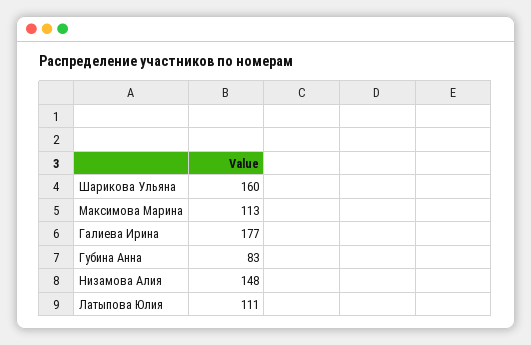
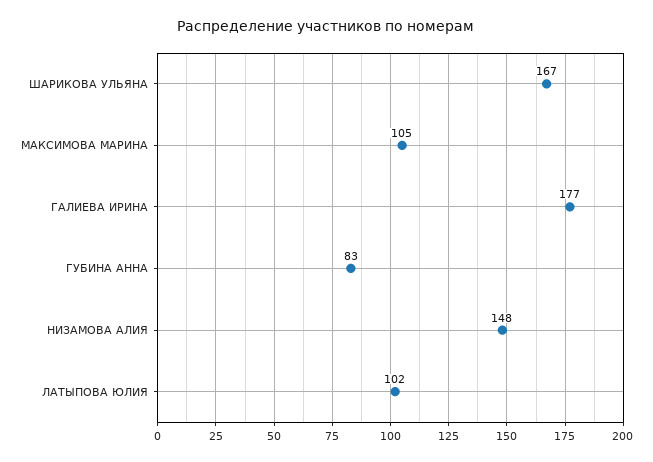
  {
-   "Шарикова Ульяна": 160,
+   "Шарикова Ульяна": 167,
-   "Максимова Марина": 113,
+   "Максимова Марина": 105,
    "Галиева Ирина": 177,
    "Губина Анна": 83,
    "Низамова Алия": 148,
-   "Латыпова Юлия": 111
+   "Латыпова Юлия": 102
  }

